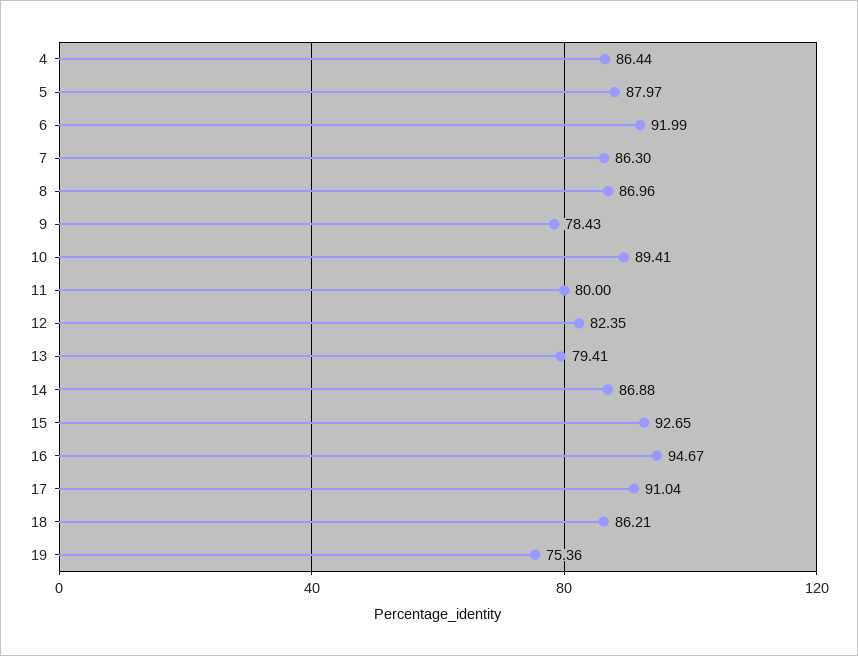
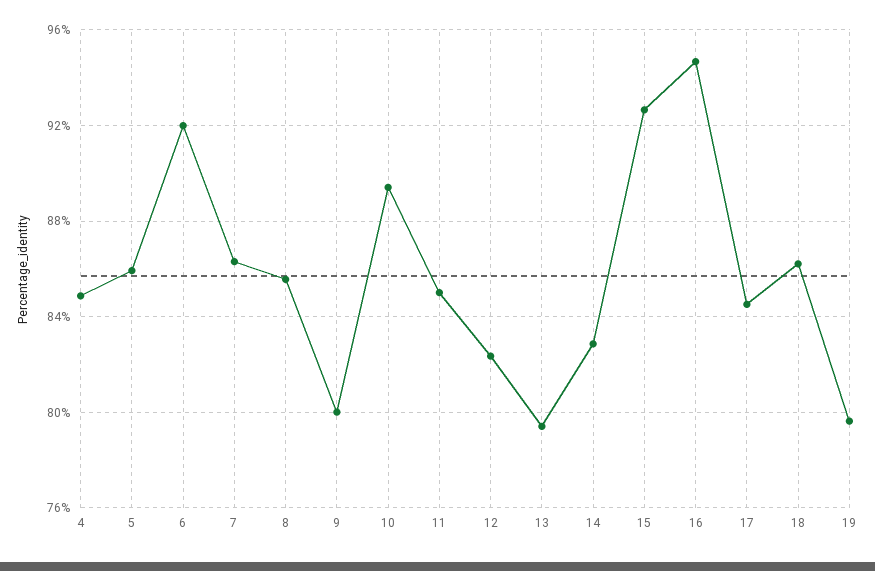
  {
-   "4": 86.44,
+   "4": 85,
-   "5": 87.97,
+   "5": 86,
    "6": 91.99,
    "7": 86.3,
-   "8": 86.96,
+   "8": 85.5,
-   "9": 78.43,
+   "9": 80,
    "10": 89.41,
-   "11": 80,
+   "11": 85,
    "12": 82.35,
    "13": 79.41,
-   "14": 86.88,
+   "14": 83,
    "15": 92.65,
    "16": 94.67,
-   "17": 91.04,
+   "17": 84.5,
    "18": 86.21,
-   "19": 75.36
+   "19": 79.5
  }

